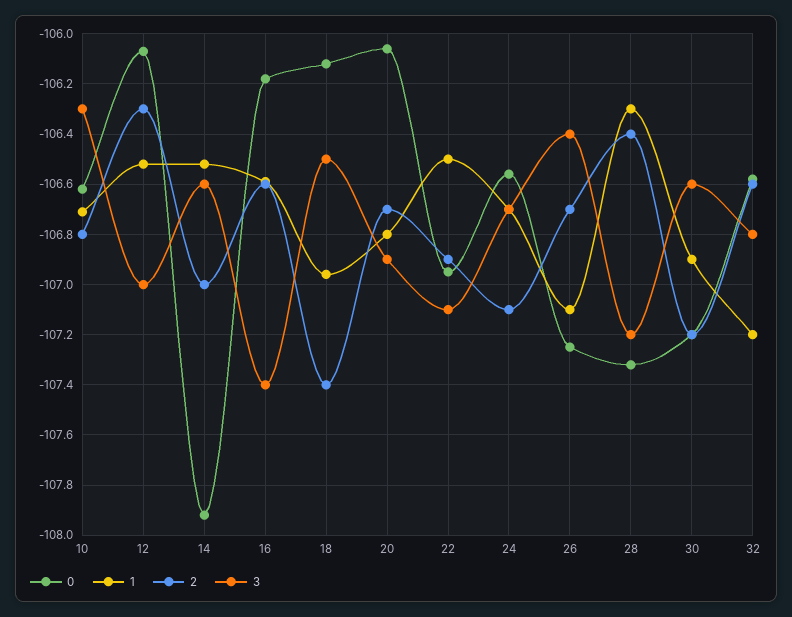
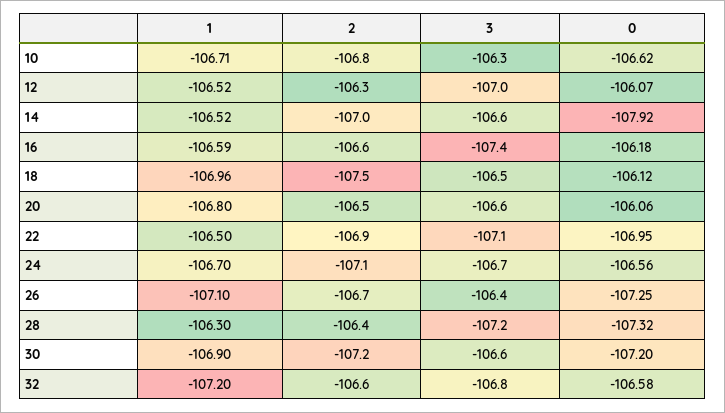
  {
    "0": {
      "10": -106.62,
      "12": -106.07,
      "14": -107.92,
      "16": -106.18,
      "18": -106.12,
      "20": -106.06,
      "22": -106.95,
      "24": -106.56,
      "26": -107.25,
      "28": -107.32,
      "30": -107.2,
      "32": -106.58
    },
    "1": {
      "10": -106.71,
      "12": -106.52,
      "14": -106.52,
      "16": -106.59,
      "18": -106.96,
      "20": -106.8,
      "22": -106.5,
      "24": -106.7,
      "26": -107.1,
      "28": -106.3,
      "30": -106.9,
      "32": -107.2
    },
    "2": {
      "10": -106.8,
      "12": -106.3,
      "14": -107,
      "16": -106.6,
-     "18": -107.4,
+     "18": -107.5,
-     "20": -106.7,
+     "20": -106.5,
      "22": -106.9,
      "24": -107.1,
      "26": -106.7,
      "28": -106.4,
      "30": -107.2,
      "32": -106.6
    },
    "3": {
      "10": -106.3,
      "12": -107,
      "14": -106.6,
      "16": -107.4,
      "18": -106.5,
-     "20": -106.9,
+     "20": -106.6,
      "22": -107.1,
      "24": -106.7,
      "26": -106.4,
      "28": -107.2,
      "30": -106.6,
      "32": -106.8
    }
  }

